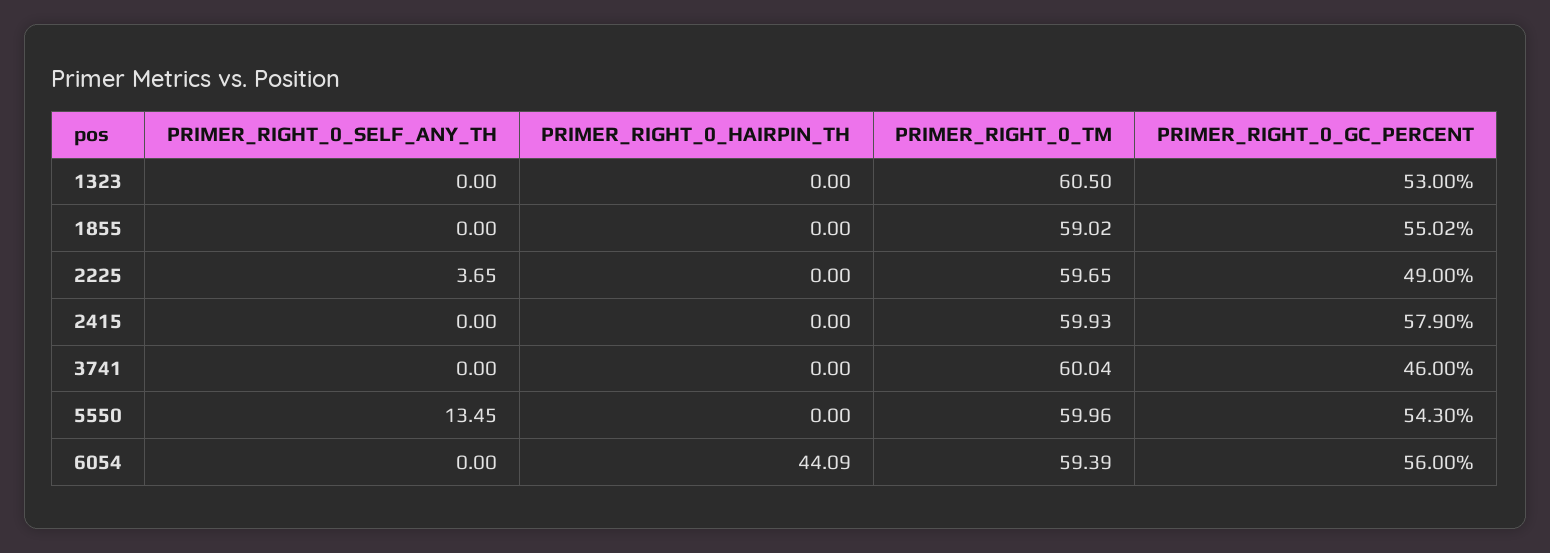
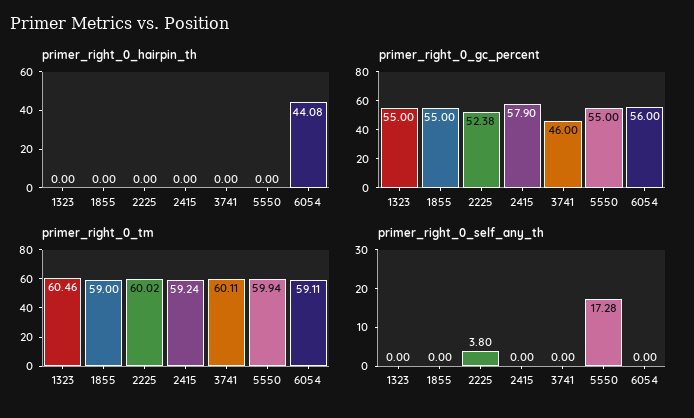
  {
    "PRIMER_RIGHT_0_SELF_ANY_TH": {
      "1323": 0,
      "1855": 0,
-     "2225": 3.65,
+     "2225": 3.8,
      "2415": 0,
      "3741": 0,
-     "5550": 13.45,
+     "5550": 17.28,
      "6054": 0
    },
    "PRIMER_RIGHT_0_HAIRPIN_TH": {
      "1323": 0,
      "1855": 0,
      "2225": 0,
      "2415": 0,
      "3741": 0,
      "5550": 0,
-     "6054": 44.09
+     "6054": 44.08
    },
    "PRIMER_RIGHT_0_TM": {
-     "1323": 60.5,
+     "1323": 60.46,
-     "1855": 59.02,
+     "1855": 59,
-     "2225": 59.65,
+     "2225": 60.02,
-     "2415": 59.93,
+     "2415": 59.24,
-     "3741": 60.04,
+     "3741": 60.11,
-     "5550": 59.96,
+     "5550": 59.94,
-     "6054": 59.39
+     "6054": 59.11
    },
    "PRIMER_RIGHT_0_GC_PERCENT": {
-     "1323": 53,
+     "1323": 55,
-     "1855": 55.02,
+     "1855": 55,
-     "2225": 49,
+     "2225": 52.38,
      "2415": 57.9,
      "3741": 46,
-     "5550": 54.3,
+     "5550": 55,
      "6054": 56
    }
  }

